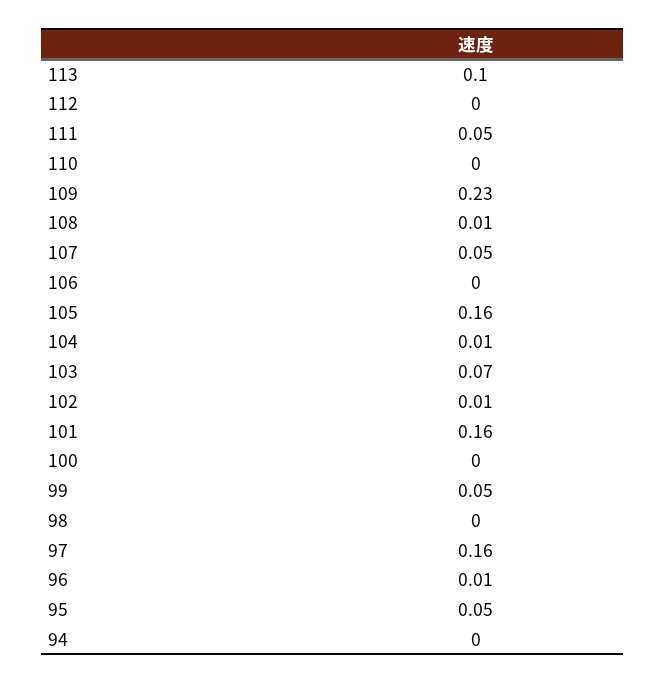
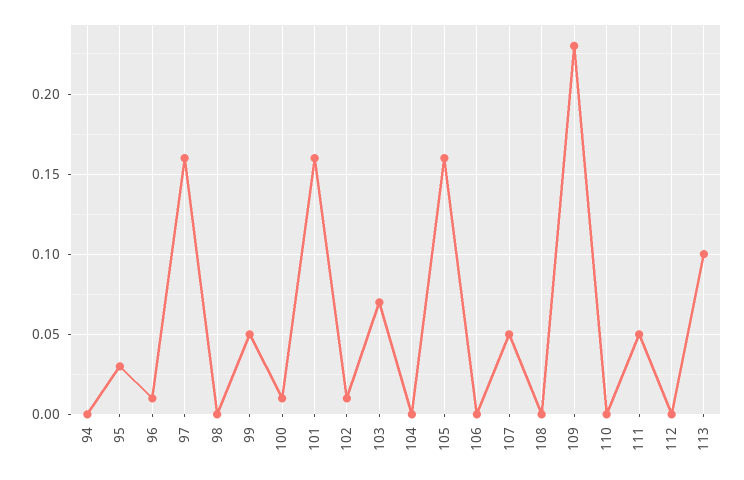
  {
    "113": 0.1,
    "112": 0,
    "111": 0.05,
    "110": 0,
    "109": 0.23,
-   "108": 0.01,
+   "108": 0,
    "107": 0.05,
    "106": 0,
    "105": 0.16,
-   "104": 0.01,
+   "104": 0,
    "103": 0.07,
    "102": 0.01,
    "101": 0.16,
-   "100": 0,
+   "100": 0.01,
    "99": 0.05,
    "98": 0,
    "97": 0.16,
    "96": 0.01,
-   "95": 0.05,
+   "95": 0.03,
    "94": 0
  }

